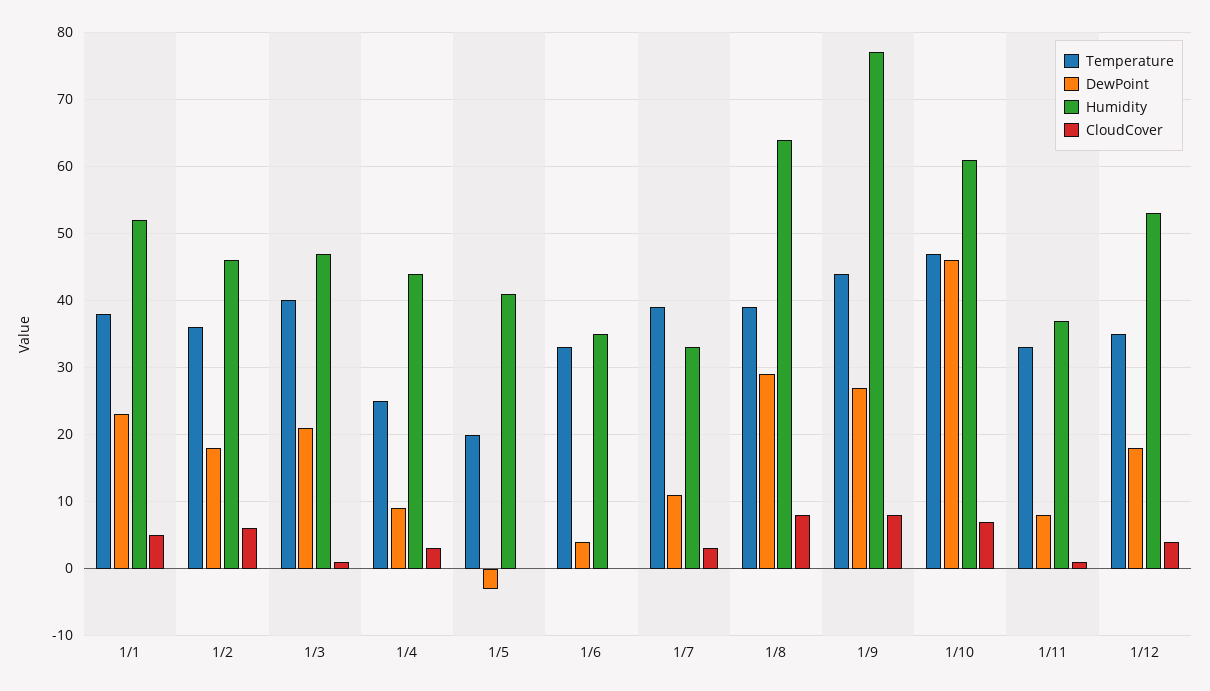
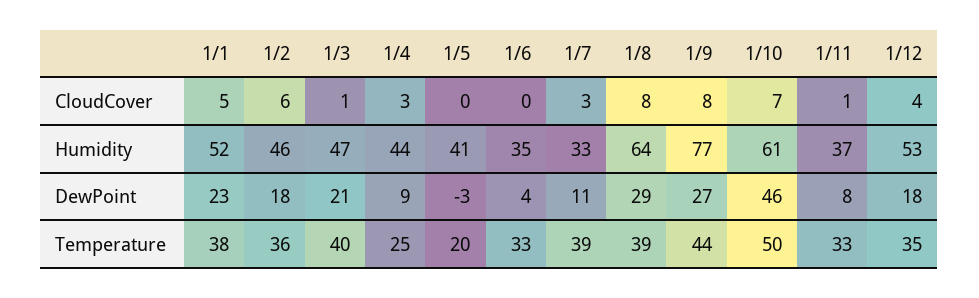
  {
    "Temperature": {
      "1/1": 38,
      "1/2": 36,
      "1/3": 40,
      "1/4": 25,
      "1/5": 20,
      "1/6": 33,
      "1/7": 39,
      "1/8": 39,
      "1/9": 44,
-     "1/10": 47,
+     "1/10": 50,
      "1/11": 33,
      "1/12": 35
    },
    "DewPoint": {
      "1/1": 23,
      "1/2": 18,
      "1/3": 21,
      "1/4": 9,
      "1/5": -3,
      "1/6": 4,
      "1/7": 11,
      "1/8": 29,
      "1/9": 27,
      "1/10": 46,
      "1/11": 8,
      "1/12": 18
    },
    "Humidity": {
      "1/1": 52,
      "1/2": 46,
      "1/3": 47,
      "1/4": 44,
      "1/5": 41,
      "1/6": 35,
      "1/7": 33,
      "1/8": 64,
      "1/9": 77,
      "1/10": 61,
      "1/11": 37,
      "1/12": 53
    },
    "CloudCover": {
      "1/1": 5,
      "1/2": 6,
      "1/3": 1,
      "1/4": 3,
      "1/5": 0,
      "1/6": 0,
      "1/7": 3,
      "1/8": 8,
      "1/9": 8,
      "1/10": 7,
      "1/11": 1,
      "1/12": 4
    }
  }

